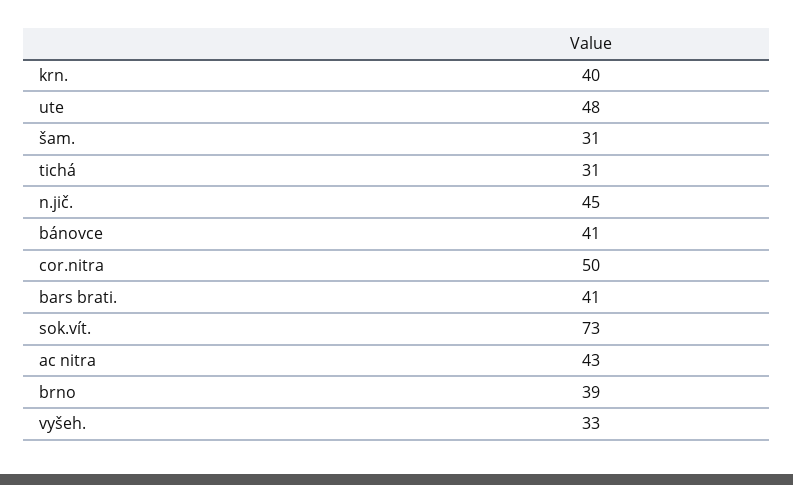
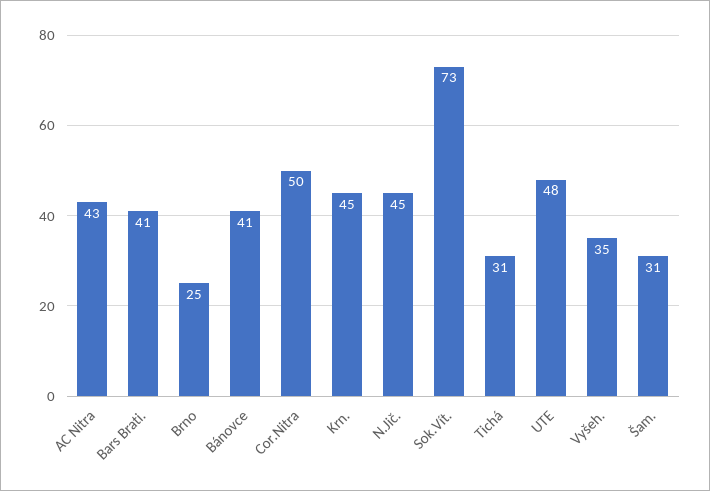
  {
-   "krn.": 40,
+   "krn.": 45,
    "ute": 48,
    "šam.": 31,
    "tichá": 31,
    "n.jič.": 45,
    "bánovce": 41,
    "cor.nitra": 50,
    "bars brati.": 41,
    "sok.vít.": 73,
    "ac nitra": 43,
-   "brno": 39,
+   "brno": 25,
-   "vyšeh.": 33
+   "vyšeh.": 35
  }

